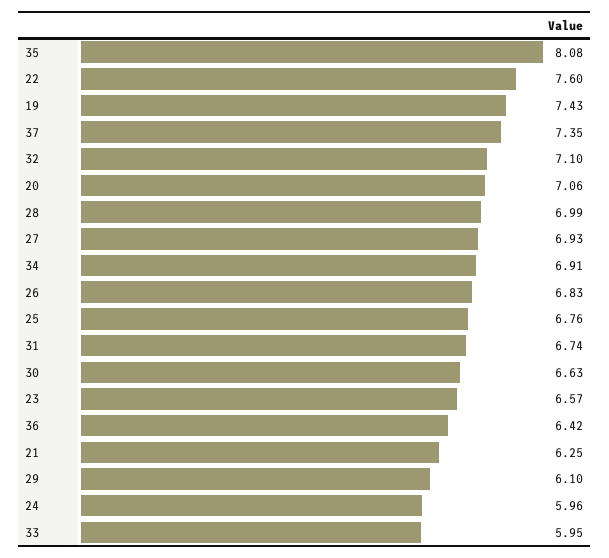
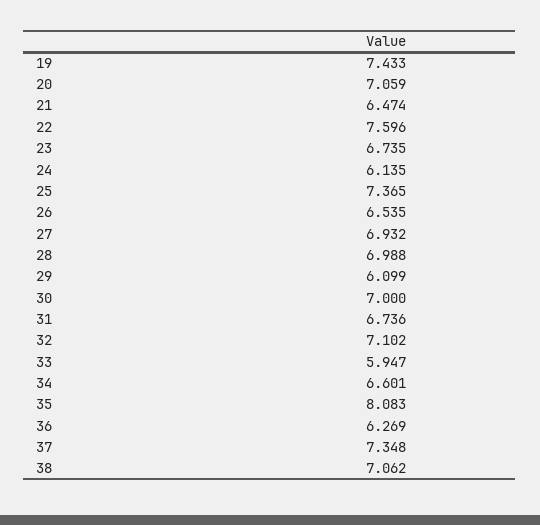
  {
    "35": 8.083,
    "22": 7.596,
    "19": 7.433,
    "37": 7.348,
    "32": 7.102,
    "20": 7.059,
    "28": 6.988,
    "27": 6.932,
-   "34": 6.91,
+   "34": 6.601,
-   "26": 6.83,
+   "26": 6.535,
-   "25": 6.76,
+   "25": 7.365,
    "31": 6.736,
-   "30": 6.63,
+   "30": 7,
-   "23": 6.57,
+   "23": 6.735,
-   "36": 6.42,
+   "36": 6.269,
-   "21": 6.25,
+   "21": 6.474,
    "29": 6.099,
-   "24": 5.96,
+   "24": 6.135,
-   "33": 5.947
+   "33": 5.947,
+   "38": 7.062
  }

